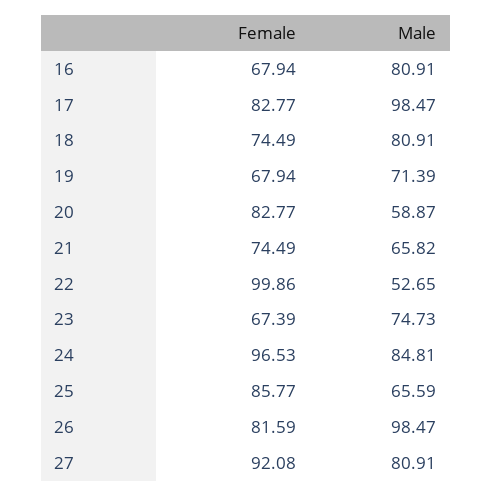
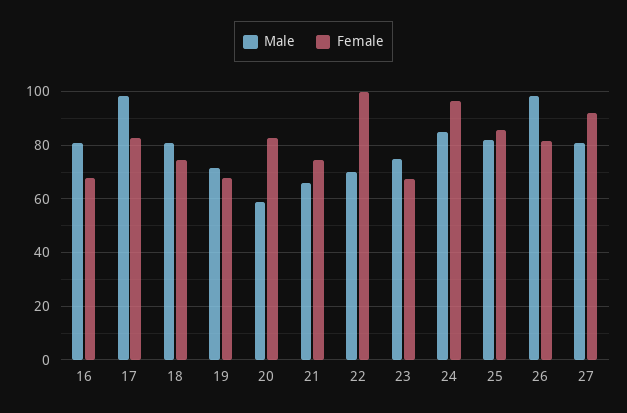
  {
    "Female": {
      "16": 67.94,
      "17": 82.77,
      "18": 74.49,
      "19": 67.94,
      "20": 82.77,
      "21": 74.49,
      "22": 99.86,
      "23": 67.39,
      "24": 96.53,
      "25": 85.77,
      "26": 81.59,
      "27": 92.08
    },
    "Male": {
      "16": 80.91,
      "17": 98.47,
      "18": 80.91,
      "19": 71.39,
      "20": 58.87,
      "21": 65.82,
-     "22": 52.65,
+     "22": 70,
      "23": 74.73,
      "24": 84.81,
-     "25": 65.59,
+     "25": 82.5,
      "26": 98.47,
      "27": 80.91
    }
  }

